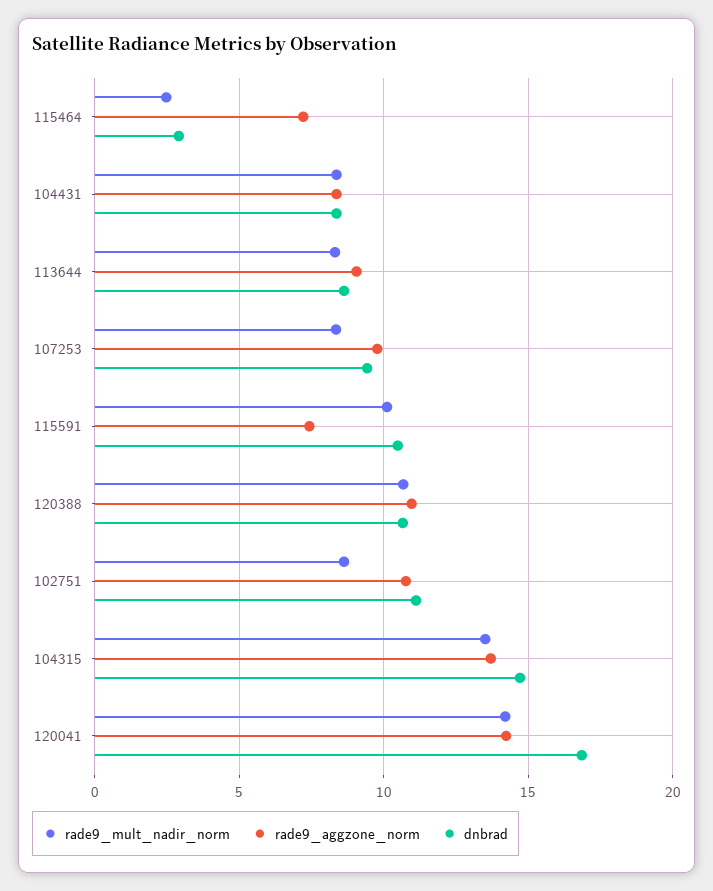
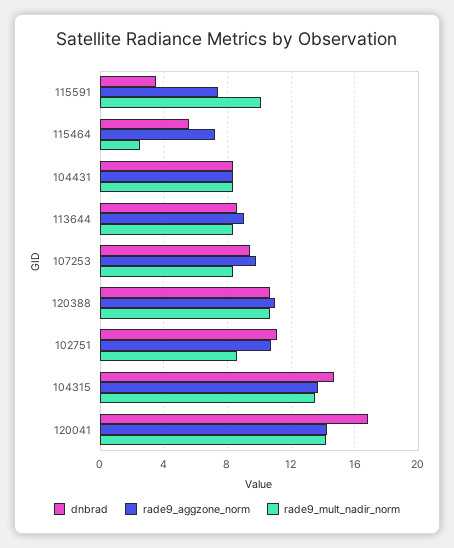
  {
    "rade9_mult_nadir_norm": {
      "115464": 2.5,
      "104431": 8.5,
      "113644": 8.5,
      "107253": 8.5,
      "115591": 10,
      "120388": 10.5,
      "102751": 8.5,
      "104315": 13.5,
      "120041": 14
    },
    "rade9_aggzone_norm": {
      "115464": 7,
      "104431": 8.5,
      "113644": 9,
      "107253": 10,
      "115591": 7.5,
      "120388": 11,
      "102751": 11,
      "104315": 13.5,
      "120041": 14
    },
    "dnbrad": {
-     "115464": 3,
+     "115464": 5.5,
      "104431": 8.5,
      "113644": 8.5,
      "107253": 9.5,
-     "115591": 10.5,
+     "115591": 3.5,
      "120388": 10.5,
      "102751": 11,
      "104315": 14.5,
      "120041": 17
    }
  }

